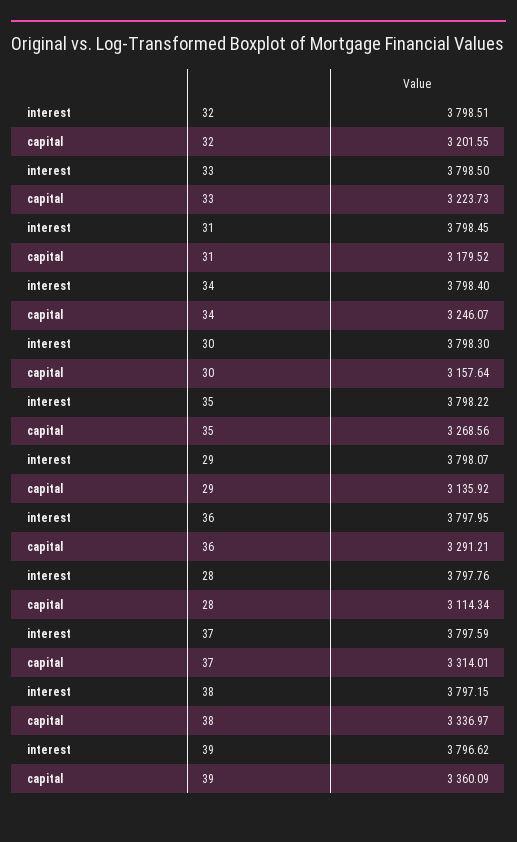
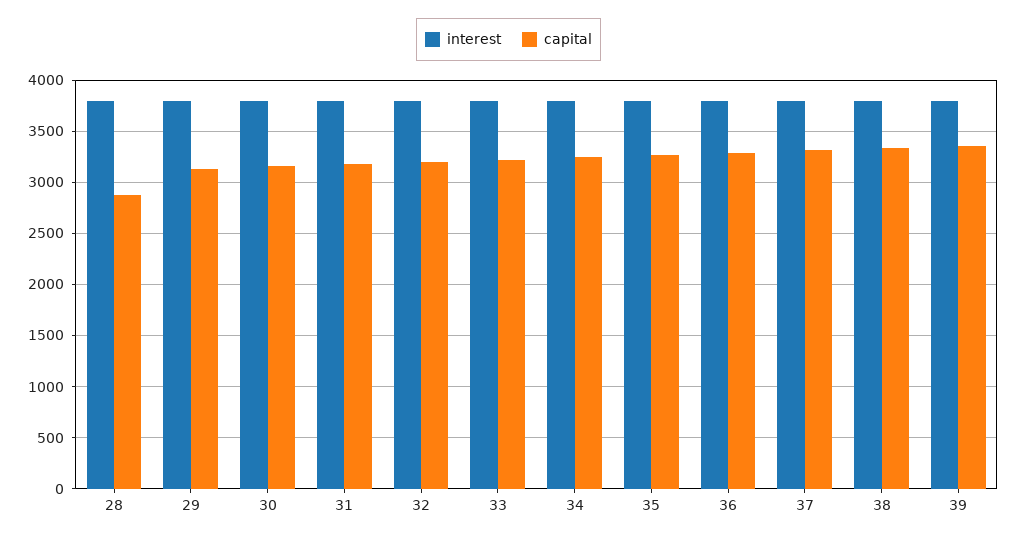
  {
    "interest": {
      "32": 3798.51,
      "33": 3798.5,
      "31": 3798.45,
      "34": 3798.4,
      "30": 3798.3,
      "35": 3798.22,
      "29": 3798.07,
      "36": 3797.95,
      "28": 3797.76,
      "37": 3797.59,
      "38": 3797.15,
      "39": 3796.62
    },
    "capital": {
      "32": 3201.55,
      "33": 3223.73,
      "31": 3179.52,
      "34": 3246.07,
      "30": 3157.64,
      "35": 3268.56,
      "29": 3135.92,
      "36": 3291.21,
-     "28": 3114.34,
+     "28": 2900,
      "37": 3314.01,
      "38": 3336.97,
      "39": 3360.09
    }
  }

